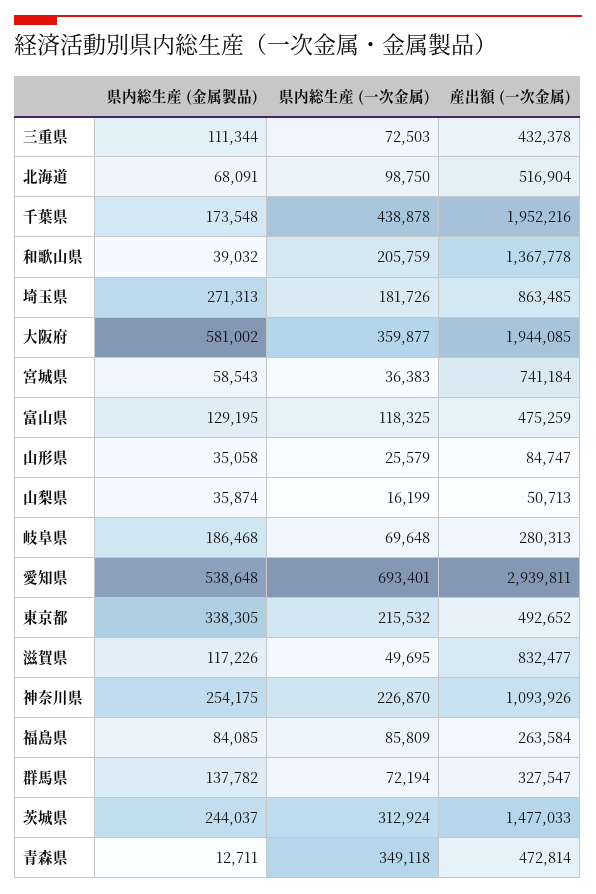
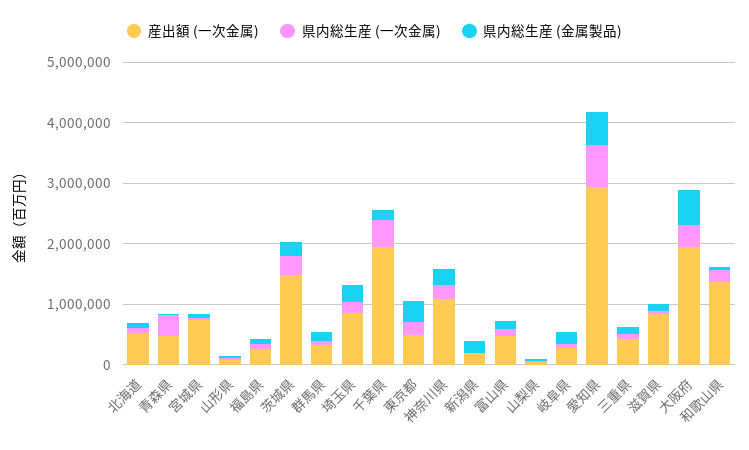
  {
    "県内総生産 (金属製品)": {
      "三重県": 111344,
      "北海道": 68091,
      "千葉県": 173548,
      "和歌山県": 39032,
      "埼玉県": 271313,
      "大阪府": 581002,
      "宮城県": 58543,
      "富山県": 129195,
      "山形県": 35058,
      "山梨県": 35874,
      "岐阜県": 186468,
      "愛知県": 538648,
      "東京都": 338305,
      "滋賀県": 117226,
      "神奈川県": 254175,
      "福島県": 84085,
      "群馬県": 137782,
      "茨城県": 244037,
-     "青森県": 12711
+     "青森県": 12711,
+     "新潟県": 200000
    },
    "県内総生産 (一次金属)": {
      "三重県": 72503,
      "北海道": 98750,
      "千葉県": 438878,
      "和歌山県": 205759,
      "埼玉県": 181726,
      "大阪府": 359877,
      "宮城県": 36383,
      "富山県": 118325,
      "山形県": 25579,
      "山梨県": 16199,
      "岐阜県": 69648,
      "愛知県": 693401,
      "東京都": 215532,
      "滋賀県": 49695,
      "神奈川県": 226870,
      "福島県": 85809,
      "群馬県": 72194,
      "茨城県": 312924,
-     "青森県": 349118
+     "青森県": 349118,
+     "新潟県": 0
    },
    "産出額 (一次金属)": {
      "三重県": 432378,
      "北海道": 516904,
      "千葉県": 1952216,
      "和歌山県": 1367778,
      "埼玉県": 863485,
      "大阪府": 1944085,
      "宮城県": 741184,
      "富山県": 475259,
      "山形県": 84747,
      "山梨県": 50713,
      "岐阜県": 280313,
      "愛知県": 2939811,
      "東京都": 492652,
      "滋賀県": 832477,
      "神奈川県": 1093926,
      "福島県": 263584,
      "群馬県": 327547,
      "茨城県": 1477033,
-     "青森県": 472814
+     "青森県": 472814,
+     "新潟県": 200000
    }
  }

